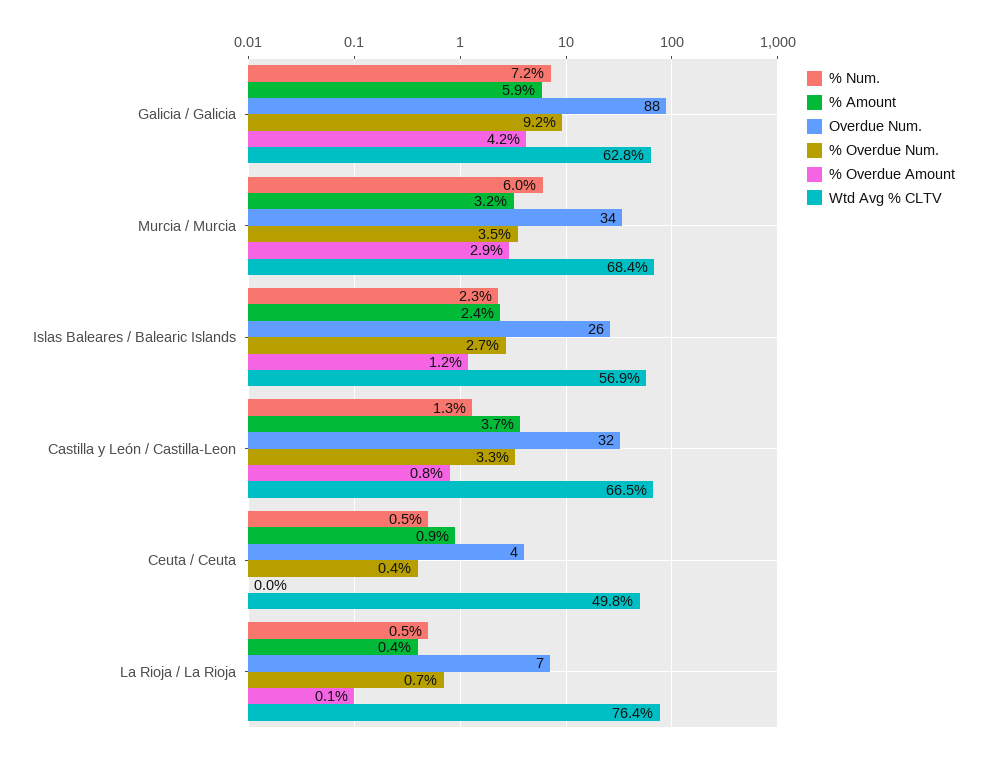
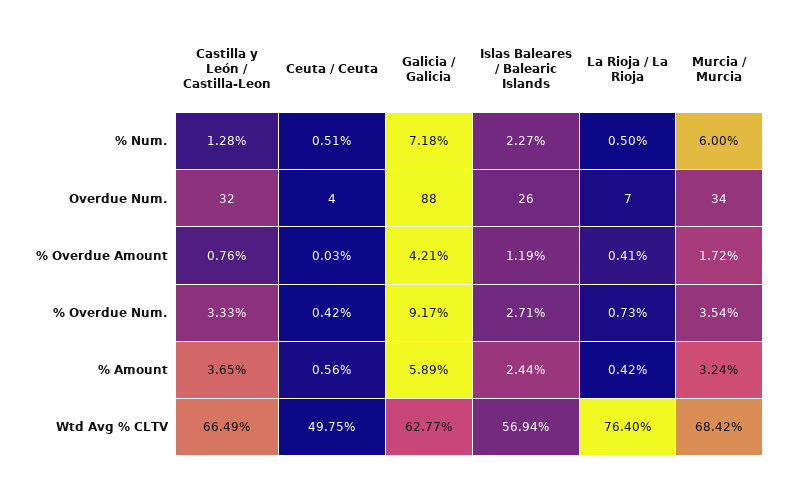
  {
    "% Num.": {
      "Galicia / Galicia": 7.18,
      "Murcia / Murcia": 6,
      "Islas Baleares / Balearic Islands": 2.27,
      "Castilla y León / Castilla-Leon": 1.28,
      "Ceuta / Ceuta": 0.51,
      "La Rioja / La Rioja": 0.5
    },
    "% Amount": {
      "Galicia / Galicia": 5.89,
      "Murcia / Murcia": 3.24,
      "Islas Baleares / Balearic Islands": 2.44,
      "Castilla y León / Castilla-Leon": 3.65,
-     "Ceuta / Ceuta": 0.9,
+     "Ceuta / Ceuta": 0.56,
      "La Rioja / La Rioja": 0.42
    },
    "Overdue Num.": {
      "Galicia / Galicia": 88,
      "Murcia / Murcia": 34,
      "Islas Baleares / Balearic Islands": 26,
      "Castilla y León / Castilla-Leon": 32,
      "Ceuta / Ceuta": 4,
      "La Rioja / La Rioja": 7
    },
    "% Overdue Num.": {
      "Galicia / Galicia": 9.17,
      "Murcia / Murcia": 3.54,
      "Islas Baleares / Balearic Islands": 2.71,
      "Castilla y León / Castilla-Leon": 3.33,
      "Ceuta / Ceuta": 0.42,
      "La Rioja / La Rioja": 0.73
    },
    "% Overdue Amount": {
      "Galicia / Galicia": 4.21,
-     "Murcia / Murcia": 2.9,
+     "Murcia / Murcia": 1.72,
      "Islas Baleares / Balearic Islands": 1.19,
      "Castilla y León / Castilla-Leon": 0.76,
      "Ceuta / Ceuta": 0.03,
-     "La Rioja / La Rioja": 0.1
+     "La Rioja / La Rioja": 0.41
    },
    "Wtd Avg % CLTV": {
      "Galicia / Galicia": 62.77,
      "Murcia / Murcia": 68.42,
      "Islas Baleares / Balearic Islands": 56.94,
      "Castilla y León / Castilla-Leon": 66.49,
      "Ceuta / Ceuta": 49.75,
      "La Rioja / La Rioja": 76.4
    }
  }

